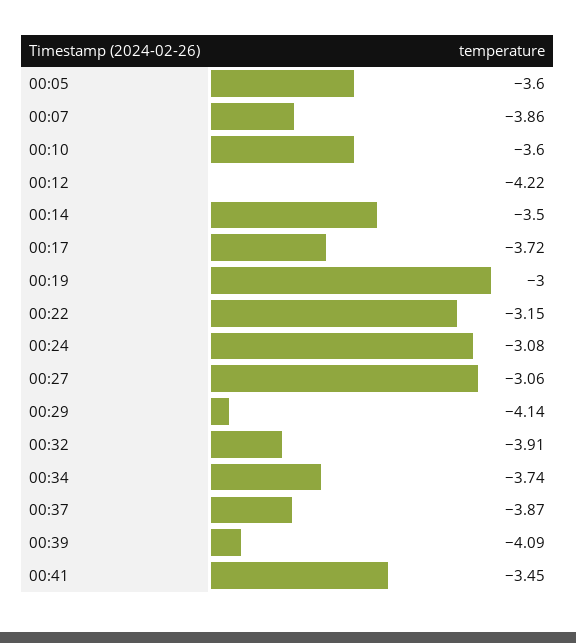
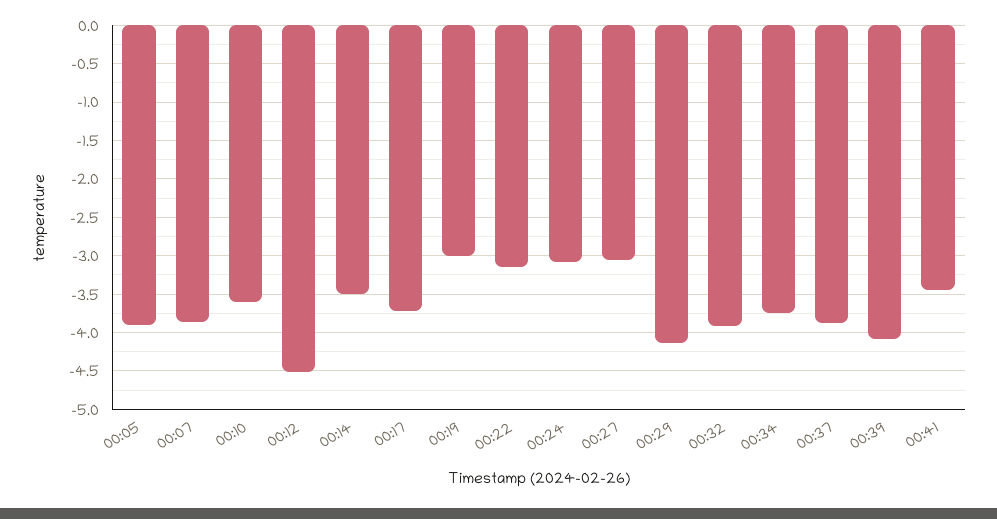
  {
-   "00:05": -3.6,
+   "00:05": -3.9,
    "00:07": -3.86,
    "00:10": -3.6,
-   "00:12": -4.22,
+   "00:12": -4.5,
    "00:14": -3.5,
    "00:17": -3.72,
    "00:19": -3,
    "00:22": -3.15,
    "00:24": -3.08,
    "00:27": -3.06,
    "00:29": -4.14,
    "00:32": -3.91,
    "00:34": -3.74,
    "00:37": -3.87,
    "00:39": -4.09,
    "00:41": -3.45
  }

